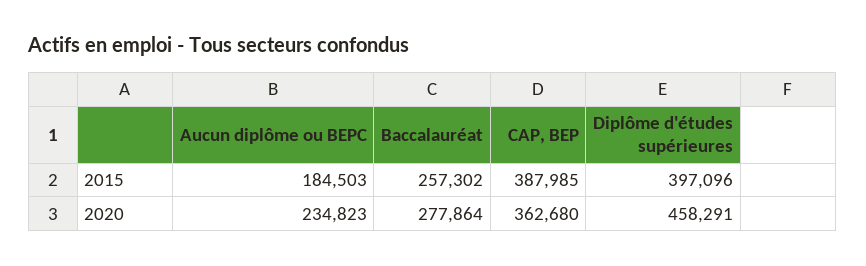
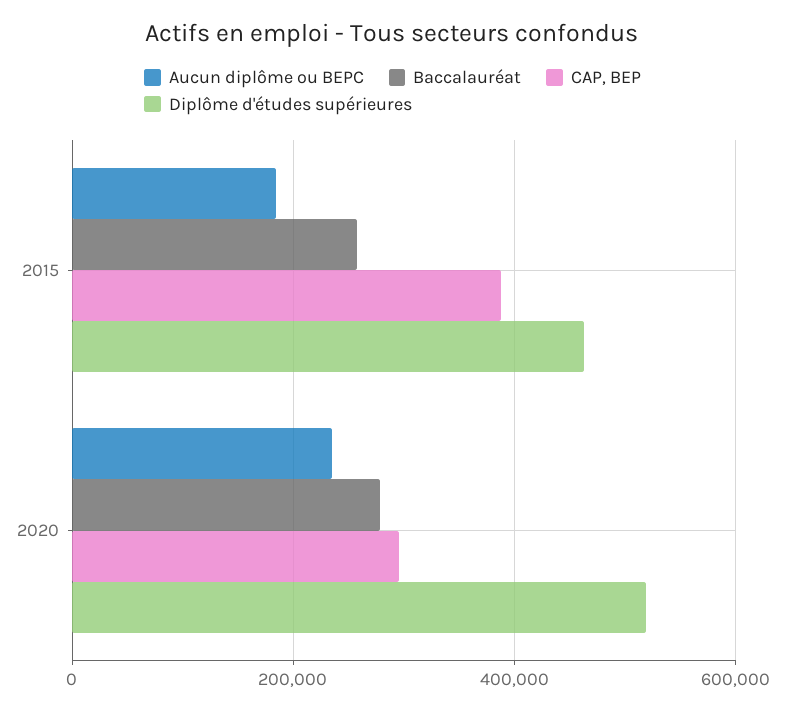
  {
    "Aucun diplôme ou BEPC": {
      "2015": 184503,
      "2020": 234823
    },
    "Baccalauréat": {
      "2015": 257302,
      "2020": 277864
    },
    "CAP, BEP": {
      "2015": 387985,
-     "2020": 362680
+     "2020": 300000
    },
    "Diplôme d'études supérieures": {
-     "2015": 397096,
+     "2015": 460000,
-     "2020": 458291
+     "2020": 520000
    }
  }

